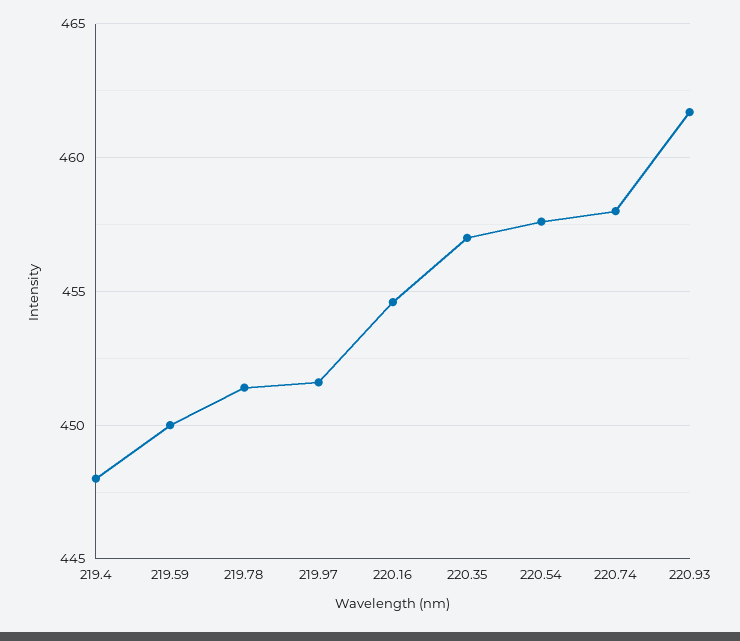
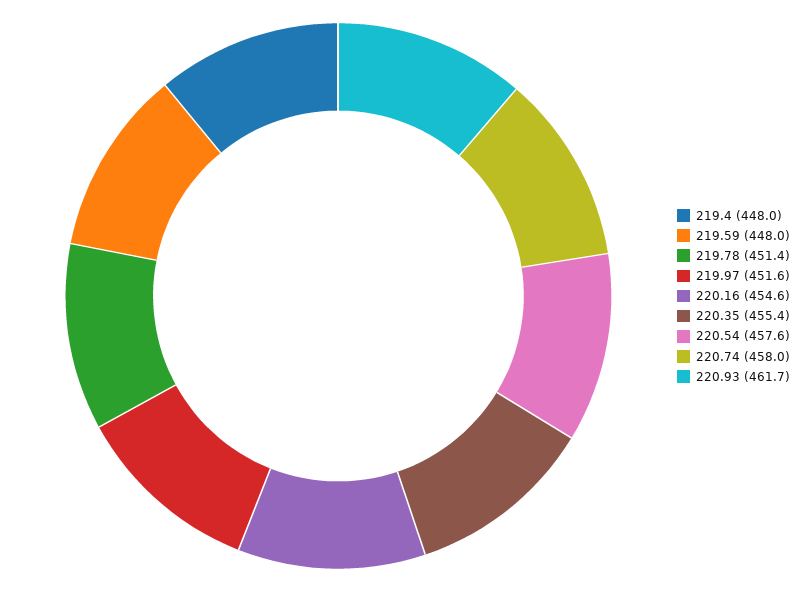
  {
    "219.4": 448,
-   "219.59": 450,
+   "219.59": 448,
    "219.78": 451.4,
    "219.97": 451.6,
    "220.16": 454.6,
-   "220.35": 457,
+   "220.35": 455.4,
    "220.54": 457.6,
    "220.74": 458,
    "220.93": 461.7
  }

